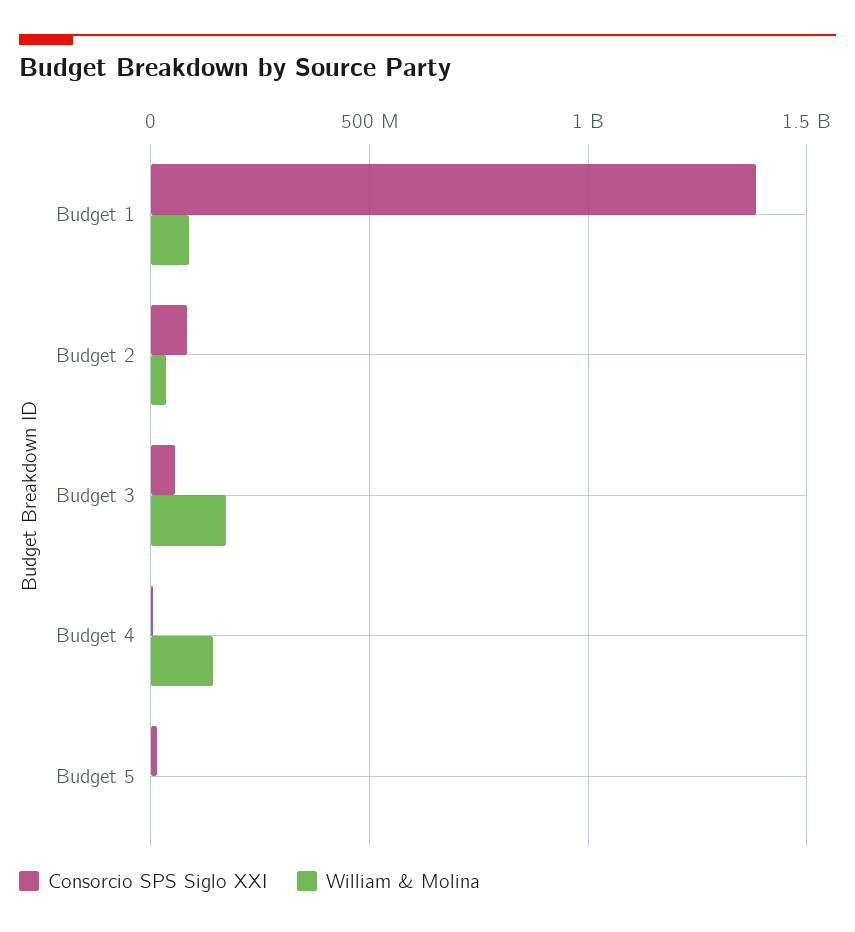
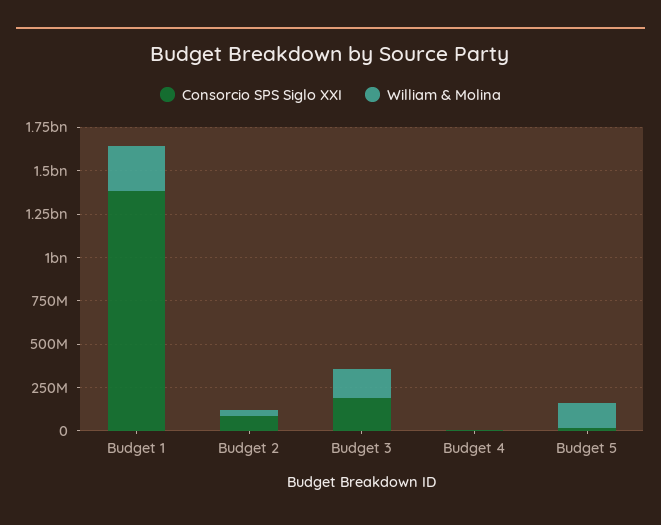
  {
    "Consorcio SPS Siglo XXI": {
      "Budget 1": 1400000000,
      "Budget 2": 100000000,
-     "Budget 3": 50000000,
+     "Budget 3": 200000000,
      "Budget 4": 0,
      "Budget 5": 0
    },
    "William & Molina": {
-     "Budget 1": 100000000,
+     "Budget 1": 250000000,
      "Budget 2": 50000000,
      "Budget 3": 150000000,
-     "Budget 4": 150000000,
+     "Budget 4": 0,
-     "Budget 5": 0
+     "Budget 5": 150000000
    }
  }

